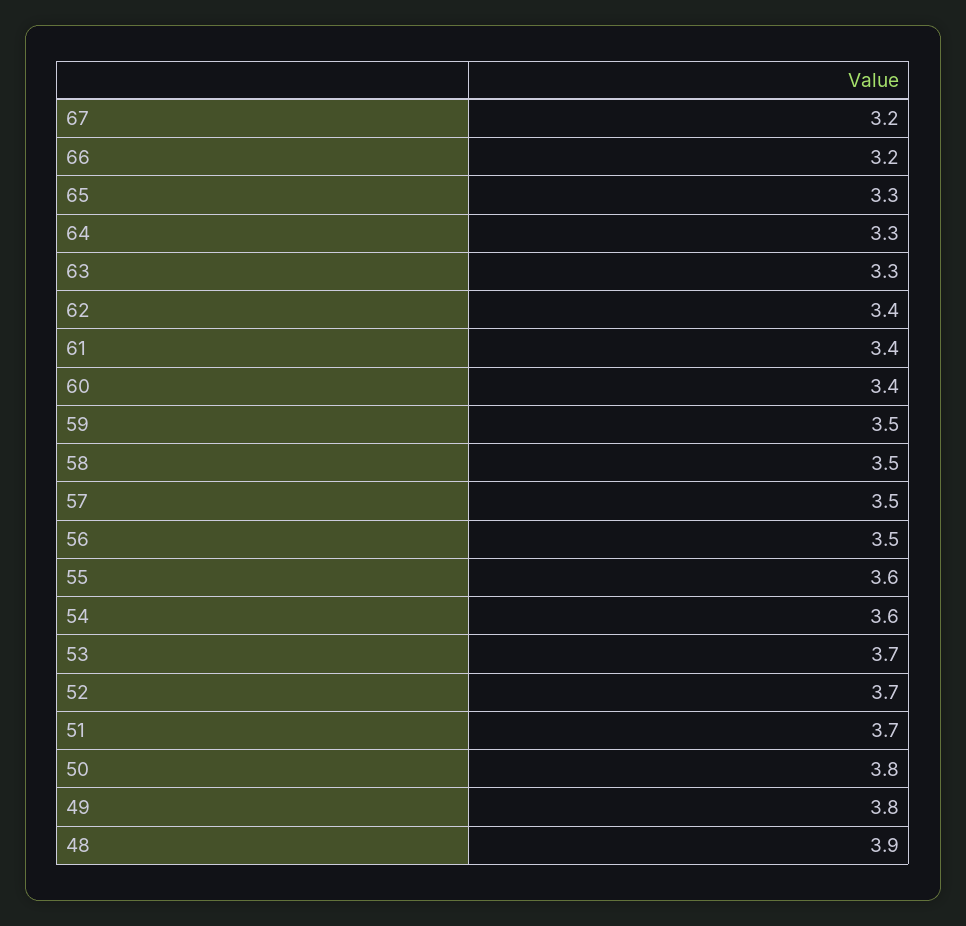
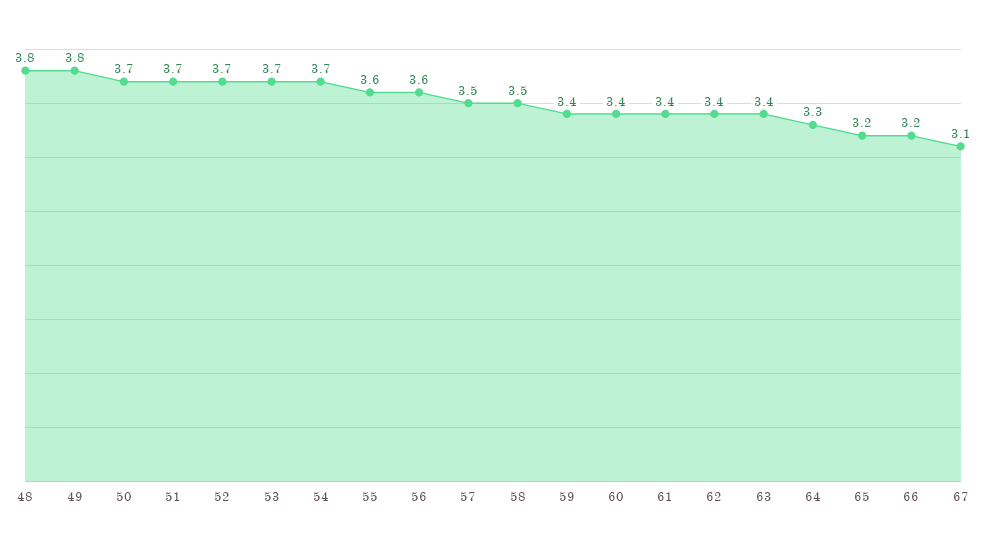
  {
-   "67": 3.2,
+   "67": 3.1,
    "66": 3.2,
-   "65": 3.3,
+   "65": 3.2,
    "64": 3.3,
-   "63": 3.3,
+   "63": 3.4,
    "62": 3.4,
    "61": 3.4,
    "60": 3.4,
-   "59": 3.5,
+   "59": 3.4,
    "58": 3.5,
    "57": 3.5,
-   "56": 3.5,
+   "56": 3.6,
    "55": 3.6,
-   "54": 3.6,
+   "54": 3.7,
    "53": 3.7,
    "52": 3.7,
    "51": 3.7,
-   "50": 3.8,
+   "50": 3.7,
    "49": 3.8,
-   "48": 3.9
+   "48": 3.8
  }

